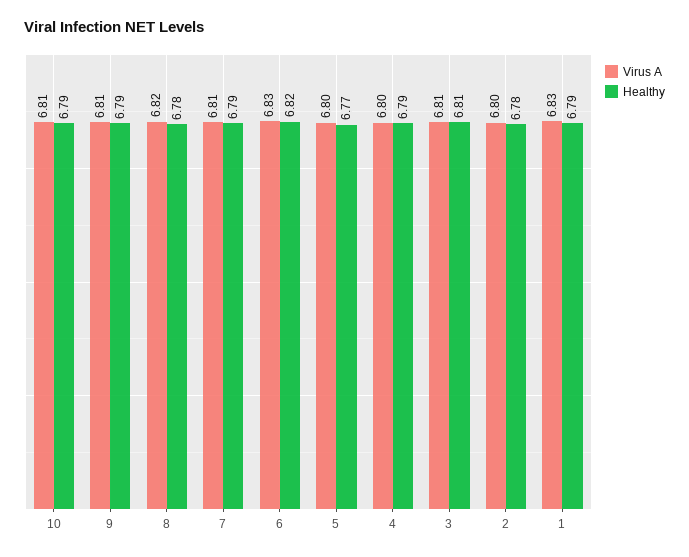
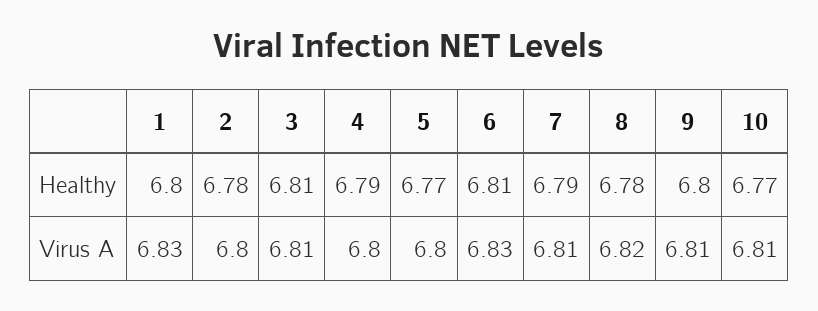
  {
    "Virus A": {
      "10": 6.81,
      "9": 6.81,
      "8": 6.82,
      "7": 6.81,
      "6": 6.83,
      "5": 6.8,
      "4": 6.8,
      "3": 6.81,
      "2": 6.8,
      "1": 6.83
    },
    "Healthy": {
-     "10": 6.79,
+     "10": 6.77,
-     "9": 6.79,
+     "9": 6.8,
      "8": 6.78,
      "7": 6.79,
-     "6": 6.82,
+     "6": 6.81,
      "5": 6.77,
      "4": 6.79,
      "3": 6.81,
      "2": 6.78,
-     "1": 6.79
+     "1": 6.8
    }
  }

